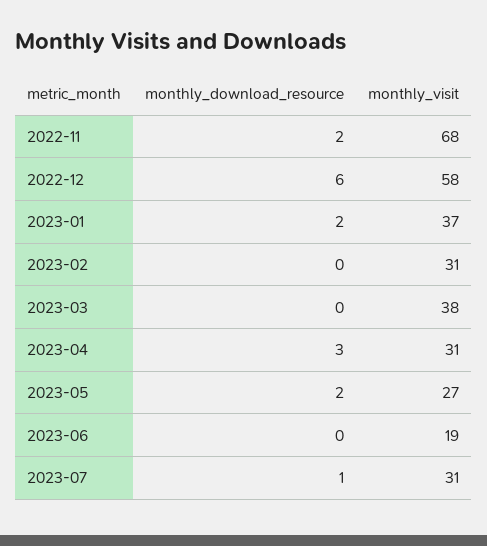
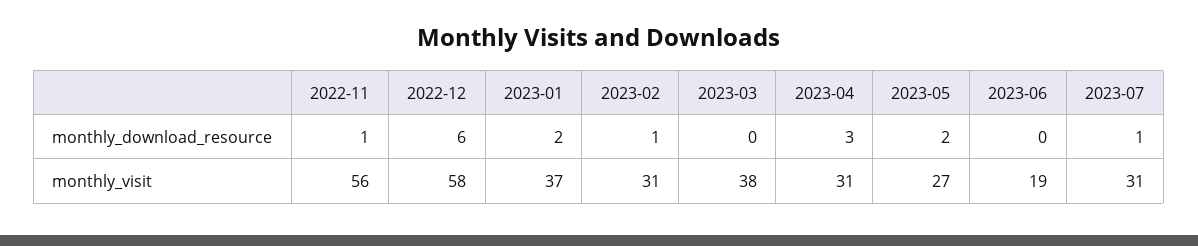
  {
    "monthly_download_resource": {
-     "2022-11": 2,
+     "2022-11": 1,
      "2022-12": 6,
      "2023-01": 2,
-     "2023-02": 0,
+     "2023-02": 1,
      "2023-03": 0,
      "2023-04": 3,
      "2023-05": 2,
      "2023-06": 0,
      "2023-07": 1
    },
    "monthly_visit": {
-     "2022-11": 68,
+     "2022-11": 56,
      "2022-12": 58,
      "2023-01": 37,
      "2023-02": 31,
      "2023-03": 38,
      "2023-04": 31,
      "2023-05": 27,
      "2023-06": 19,
      "2023-07": 31
    }
  }

